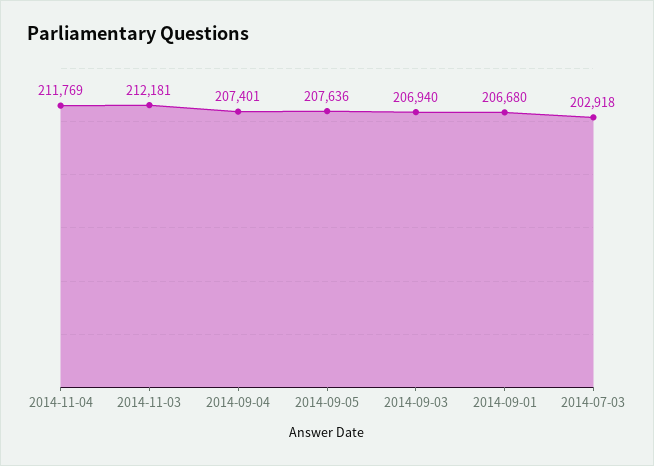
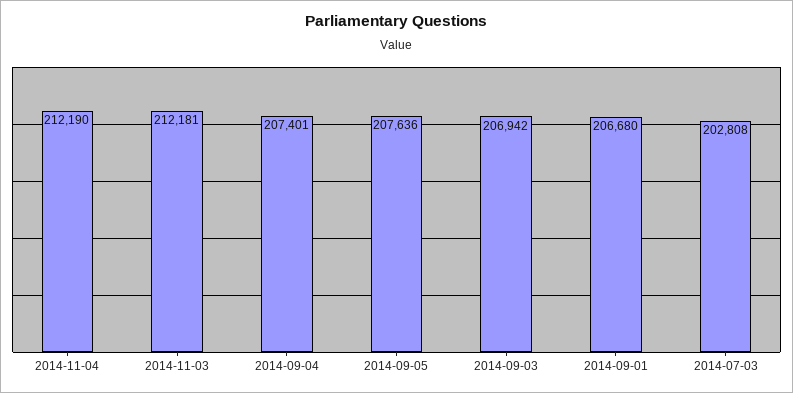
  {
-   "2014-11-04": 211769,
+   "2014-11-04": 212190,
    "2014-11-03": 212181,
    "2014-09-04": 207401,
    "2014-09-05": 207636,
-   "2014-09-03": 206940,
+   "2014-09-03": 206942,
    "2014-09-01": 206680,
-   "2014-07-03": 202918
+   "2014-07-03": 202808
  }

